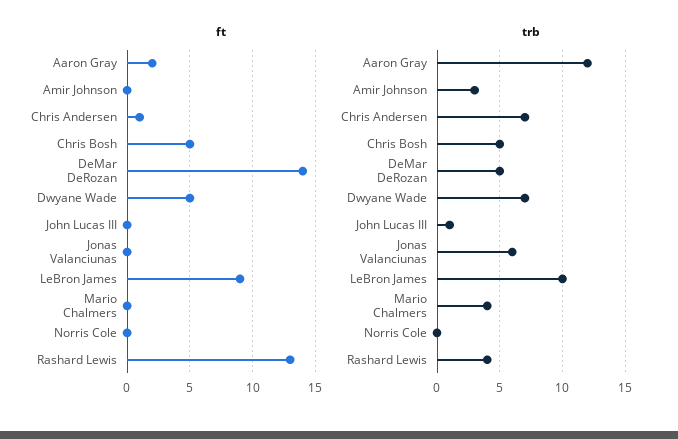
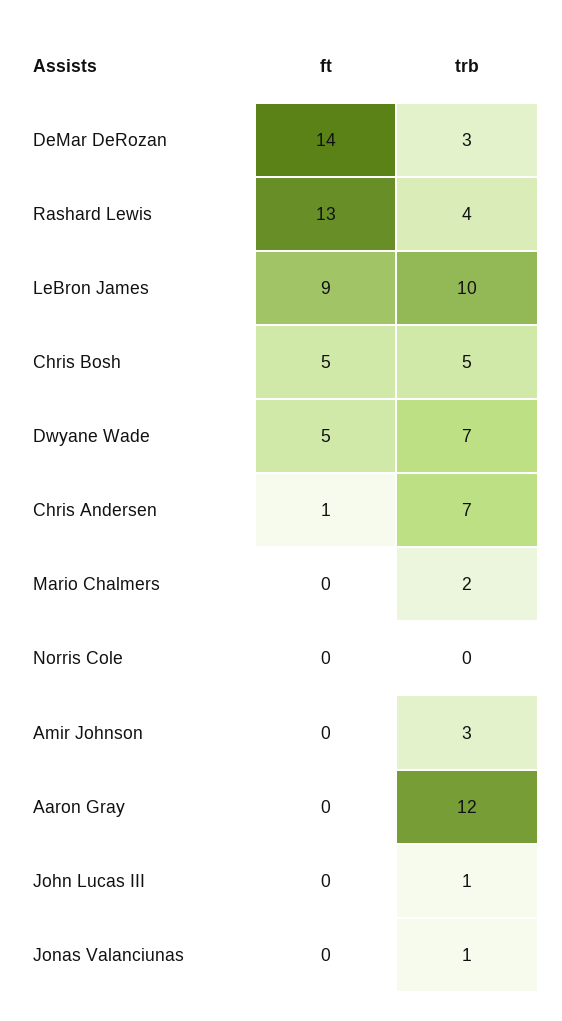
  {
    "ft": {
-     "Aaron Gray": 2,
+     "Aaron Gray": 0,
      "Amir Johnson": 0,
      "Chris Andersen": 1,
      "Chris Bosh": 5,
      "DeMar DeRozan": 14,
      "Dwyane Wade": 5,
      "John Lucas III": 0,
      "Jonas Valanciunas": 0,
      "LeBron James": 9,
      "Mario Chalmers": 0,
      "Norris Cole": 0,
      "Rashard Lewis": 13
    },
    "trb": {
      "Aaron Gray": 12,
      "Amir Johnson": 3,
      "Chris Andersen": 7,
      "Chris Bosh": 5,
-     "DeMar DeRozan": 5,
+     "DeMar DeRozan": 3,
      "Dwyane Wade": 7,
      "John Lucas III": 1,
-     "Jonas Valanciunas": 6,
+     "Jonas Valanciunas": 1,
      "LeBron James": 10,
-     "Mario Chalmers": 4,
+     "Mario Chalmers": 2,
      "Norris Cole": 0,
      "Rashard Lewis": 4
    }
  }

